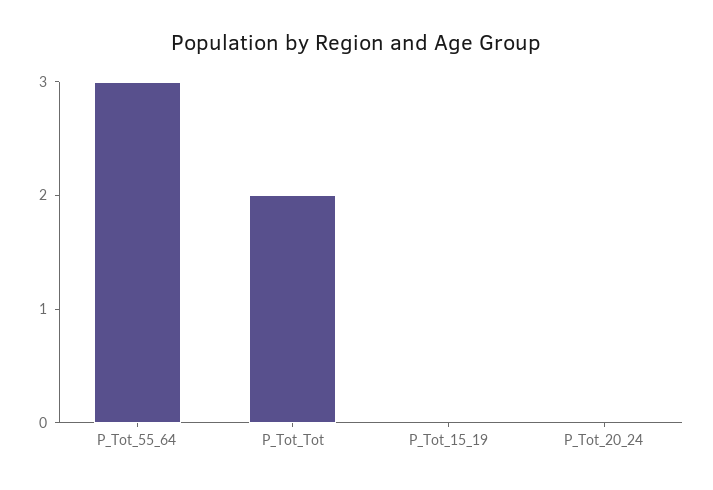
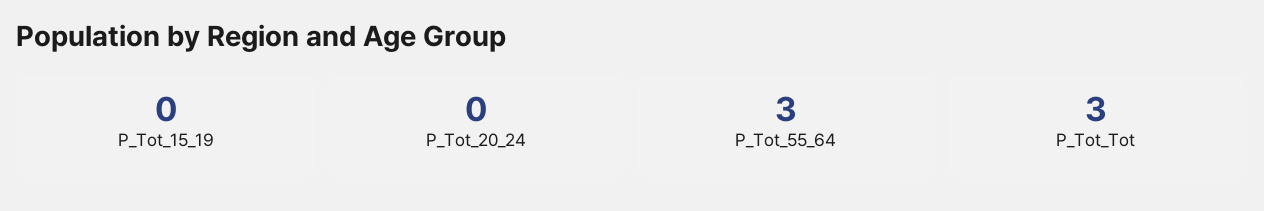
  {
    "P_Tot_55_64": 3,
-   "P_Tot_Tot": 2,
+   "P_Tot_Tot": 3,
    "P_Tot_15_19": 0,
    "P_Tot_20_24": 0
  }

